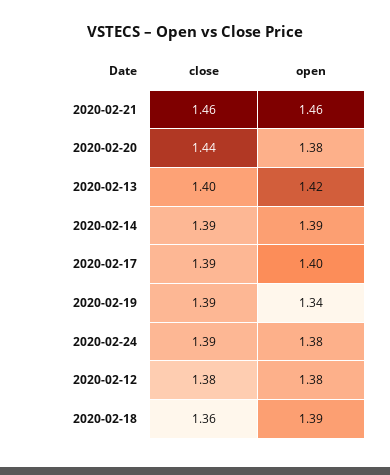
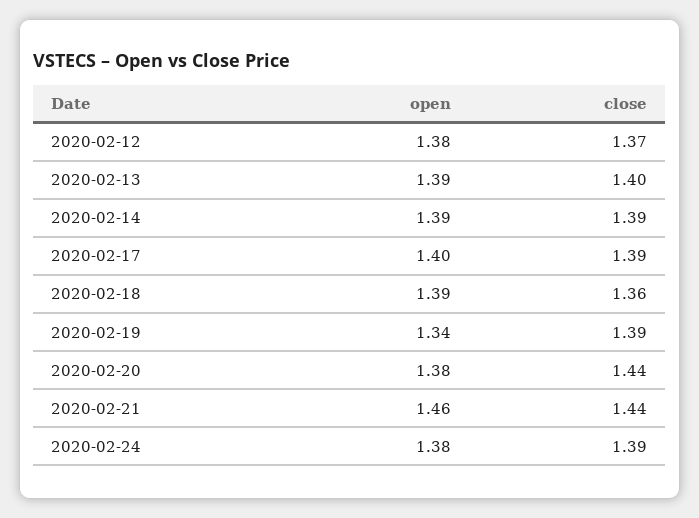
  {
    "close": {
-     "2020-02-21": 1.46,
+     "2020-02-21": 1.44,
      "2020-02-20": 1.44,
      "2020-02-13": 1.4,
      "2020-02-14": 1.39,
      "2020-02-17": 1.39,
      "2020-02-19": 1.39,
      "2020-02-24": 1.39,
-     "2020-02-12": 1.38,
+     "2020-02-12": 1.37,
      "2020-02-18": 1.36
    },
    "open": {
      "2020-02-21": 1.46,
      "2020-02-20": 1.38,
-     "2020-02-13": 1.42,
+     "2020-02-13": 1.39,
      "2020-02-14": 1.39,
      "2020-02-17": 1.4,
      "2020-02-19": 1.34,
      "2020-02-24": 1.38,
      "2020-02-12": 1.38,
      "2020-02-18": 1.39
    }
  }

